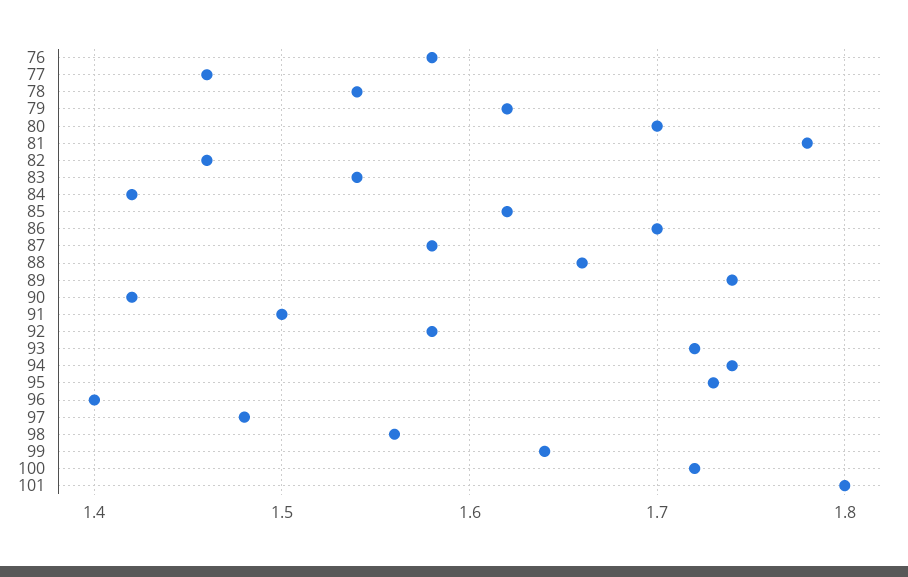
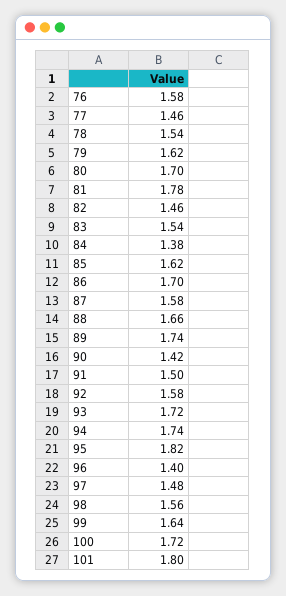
  {
    "76": 1.58,
    "77": 1.46,
    "78": 1.54,
    "79": 1.62,
    "80": 1.7,
    "81": 1.78,
    "82": 1.46,
    "83": 1.54,
-   "84": 1.42,
+   "84": 1.38,
    "85": 1.62,
    "86": 1.7,
    "87": 1.58,
    "88": 1.66,
    "89": 1.74,
    "90": 1.42,
    "91": 1.5,
    "92": 1.58,
    "93": 1.72,
    "94": 1.74,
-   "95": 1.73,
+   "95": 1.82,
    "96": 1.4,
    "97": 1.48,
    "98": 1.56,
    "99": 1.64,
    "100": 1.72,
    "101": 1.8
  }

